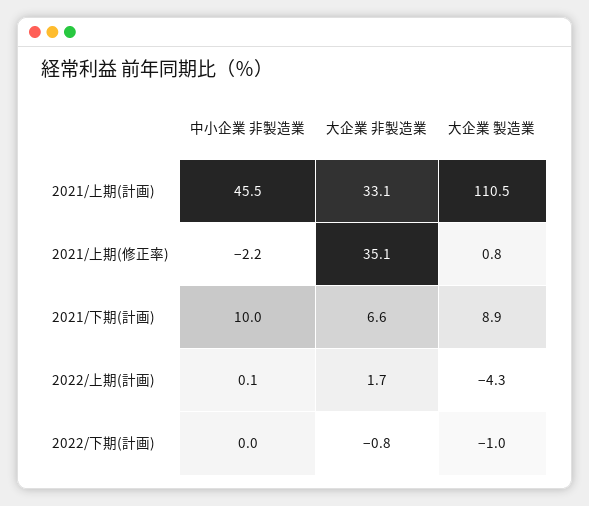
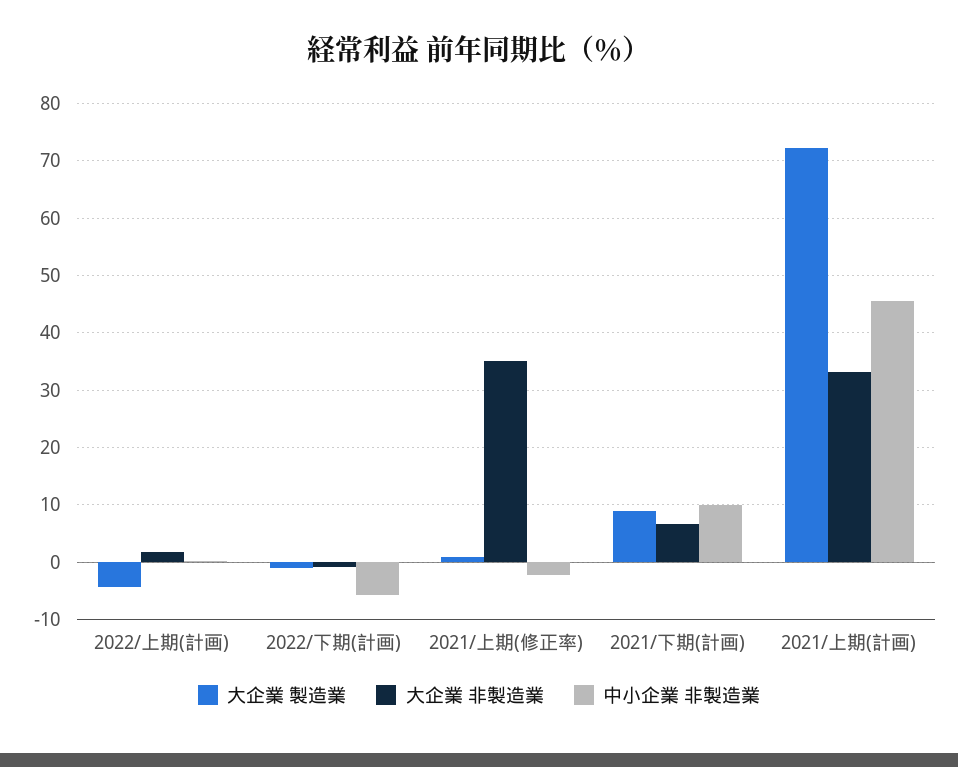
  {
    "中小企業 非製造業": {
      "2021/上期(計画)": 45.5,
      "2021/上期(修正率)": -2.2,
      "2021/下期(計画)": 10,
      "2022/上期(計画)": 0.1,
-     "2022/下期(計画)": 0
+     "2022/下期(計画)": -6
    },
    "大企業 非製造業": {
      "2021/上期(計画)": 33.1,
      "2021/上期(修正率)": 35.1,
      "2021/下期(計画)": 6.6,
      "2022/上期(計画)": 1.7,
      "2022/下期(計画)": -0.8
    },
    "大企業 製造業": {
-     "2021/上期(計画)": 110.5,
+     "2021/上期(計画)": 72,
      "2021/上期(修正率)": 0.8,
      "2021/下期(計画)": 8.9,
      "2022/上期(計画)": -4.3,
      "2022/下期(計画)": -1
    }
  }

